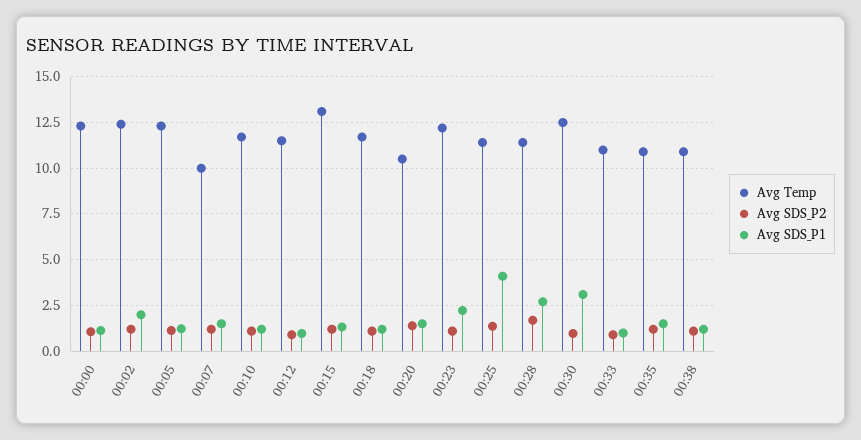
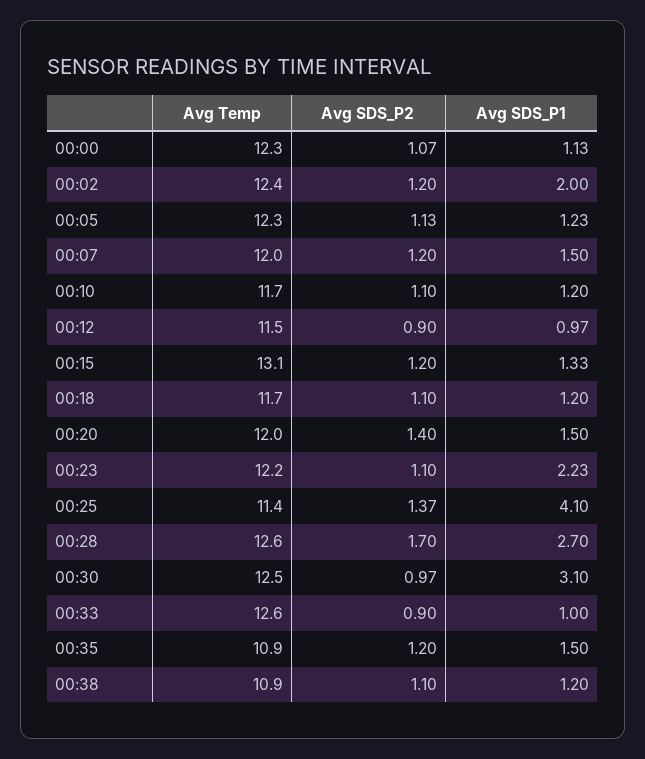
  {
    "Avg Temp": {
      "00:00": 12.3,
      "00:02": 12.4,
      "00:05": 12.3,
-     "00:07": 10,
+     "00:07": 12,
      "00:10": 11.7,
      "00:12": 11.5,
      "00:15": 13.1,
      "00:18": 11.7,
-     "00:20": 10.5,
+     "00:20": 12,
      "00:23": 12.2,
      "00:25": 11.4,
-     "00:28": 11.5,
+     "00:28": 12.6,
      "00:30": 12.5,
-     "00:33": 11,
+     "00:33": 12.6,
      "00:35": 10.9,
      "00:38": 10.9
    },
    "Avg SDS_P2": {
      "00:00": 1.07,
      "00:02": 1.2,
      "00:05": 1.13,
      "00:07": 1.2,
      "00:10": 1.1,
      "00:12": 0.9,
      "00:15": 1.2,
      "00:18": 1.1,
      "00:20": 1.4,
      "00:23": 1.1,
      "00:25": 1.37,
      "00:28": 1.7,
      "00:30": 0.97,
      "00:33": 0.9,
      "00:35": 1.2,
      "00:38": 1.1
    },
    "Avg SDS_P1": {
      "00:00": 1.13,
      "00:02": 2,
      "00:05": 1.23,
      "00:07": 1.5,
      "00:10": 1.2,
      "00:12": 0.97,
      "00:15": 1.33,
      "00:18": 1.2,
      "00:20": 1.5,
      "00:23": 2.23,
      "00:25": 4.1,
      "00:28": 2.7,
      "00:30": 3.1,
      "00:33": 1,
      "00:35": 1.5,
      "00:38": 1.2
    }
  }

